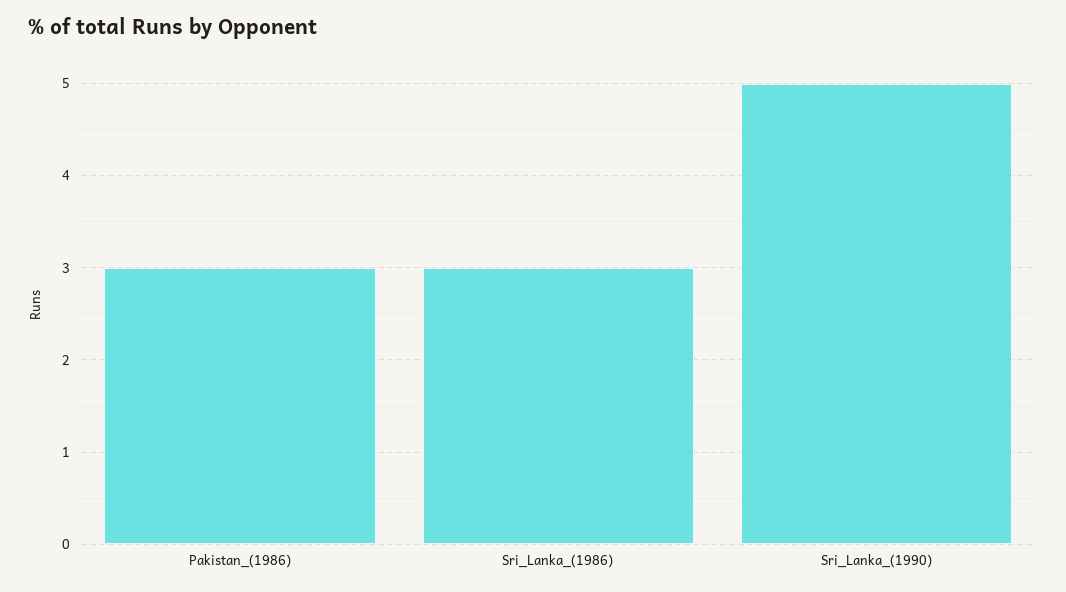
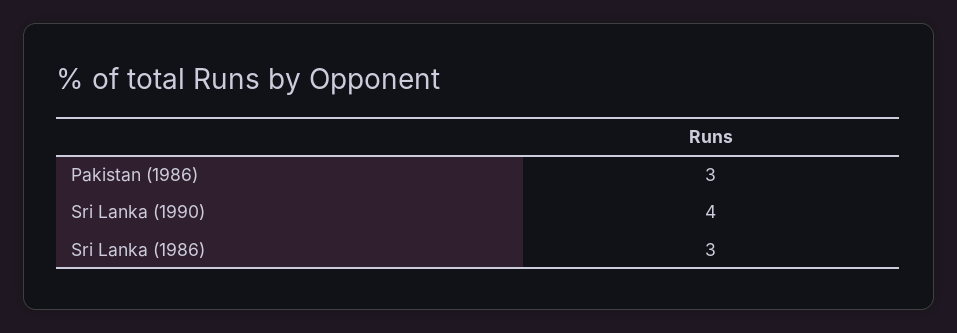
  {
    "Pakistan_(1986)": 3,
    "Sri_Lanka_(1986)": 3,
-   "Sri_Lanka_(1990)": 5
+   "Sri_Lanka_(1990)": 4
  }

